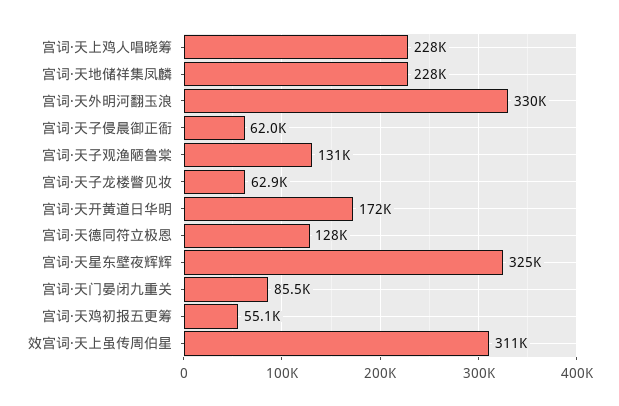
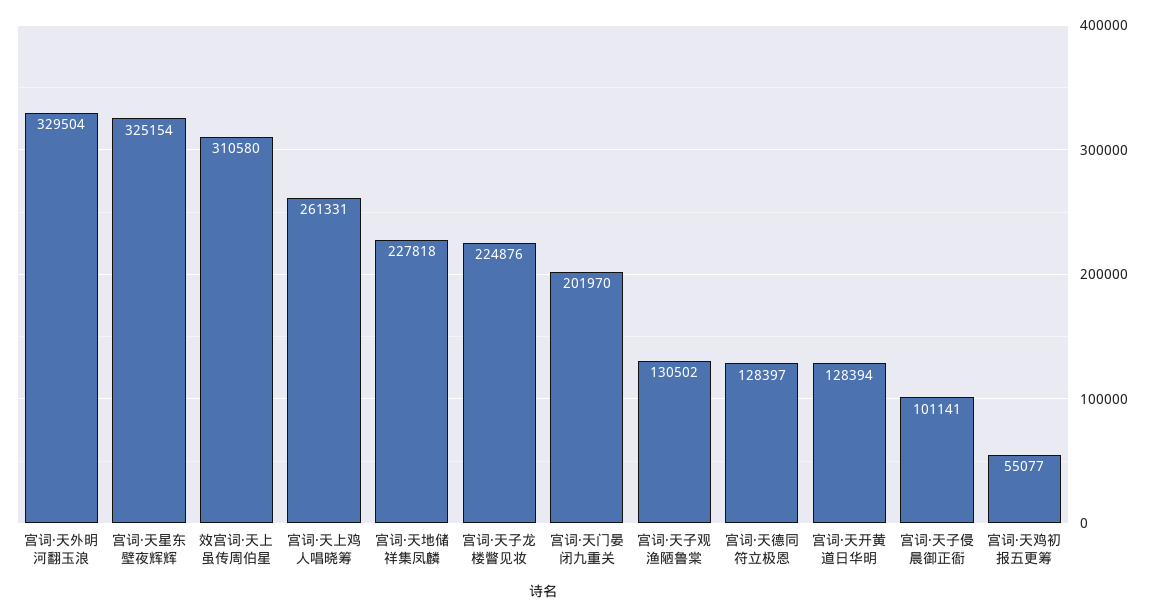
  {
-   "宫词·天上鸡人唱晓筹": 228000,
+   "宫词·天上鸡人唱晓筹": 261331,
    "宫词·天地储祥集凤麟": 227818,
    "宫词·天外明河翻玉浪": 329504,
-   "宫词·天子侵晨御正衙": 62000,
+   "宫词·天子侵晨御正衙": 101141,
    "宫词·天子观渔陋鲁棠": 130502,
-   "宫词·天子龙楼瞥见妆": 62900,
+   "宫词·天子龙楼瞥见妆": 224876,
-   "宫词·天开黄道日华明": 172000,
+   "宫词·天开黄道日华明": 128394,
    "宫词·天德同符立极恩": 128397,
    "宫词·天星东壁夜辉辉": 325154,
-   "宫词·天门晏闭九重关": 85500,
+   "宫词·天门晏闭九重关": 201970,
    "宫词·天鸡初报五更筹": 55077,
    "效宫词·天上虽传周伯星": 310580
  }

